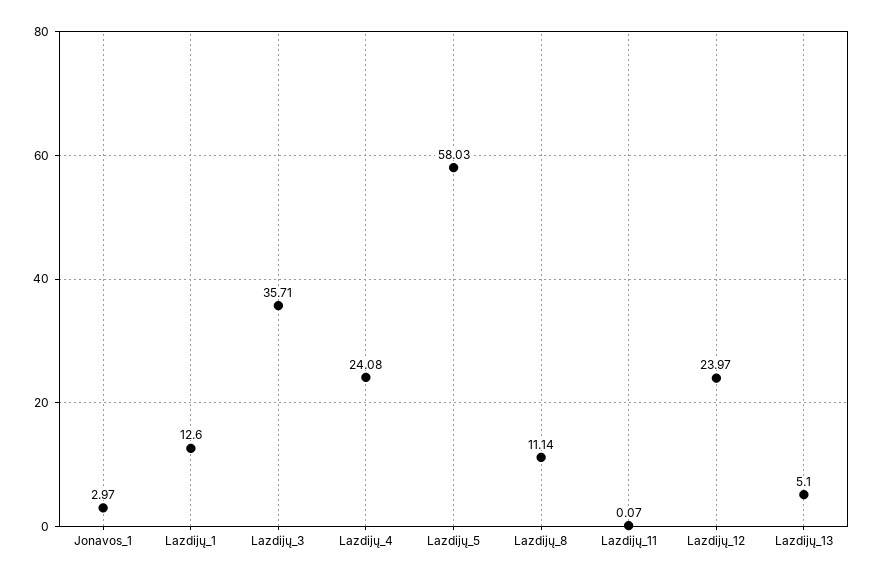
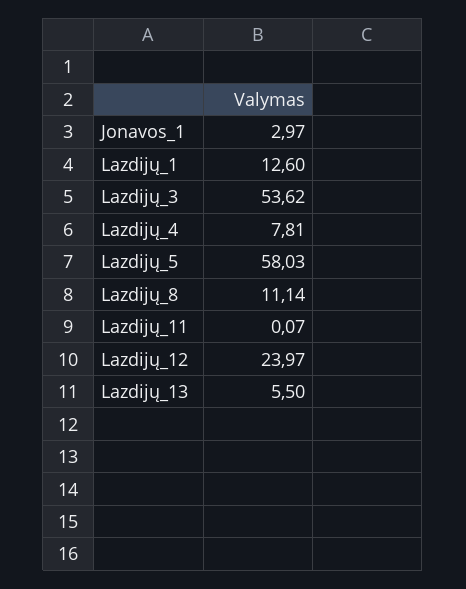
  {
    "Jonavos_1": 2.97,
    "Lazdijų_1": 12.6,
-   "Lazdijų_3": 35.71,
+   "Lazdijų_3": 53.62,
-   "Lazdijų_4": 24.08,
+   "Lazdijų_4": 7.81,
    "Lazdijų_5": 58.03,
    "Lazdijų_8": 11.14,
    "Lazdijų_11": 0.07,
    "Lazdijų_12": 23.97,
-   "Lazdijų_13": 5.1
+   "Lazdijų_13": 5.5
  }

